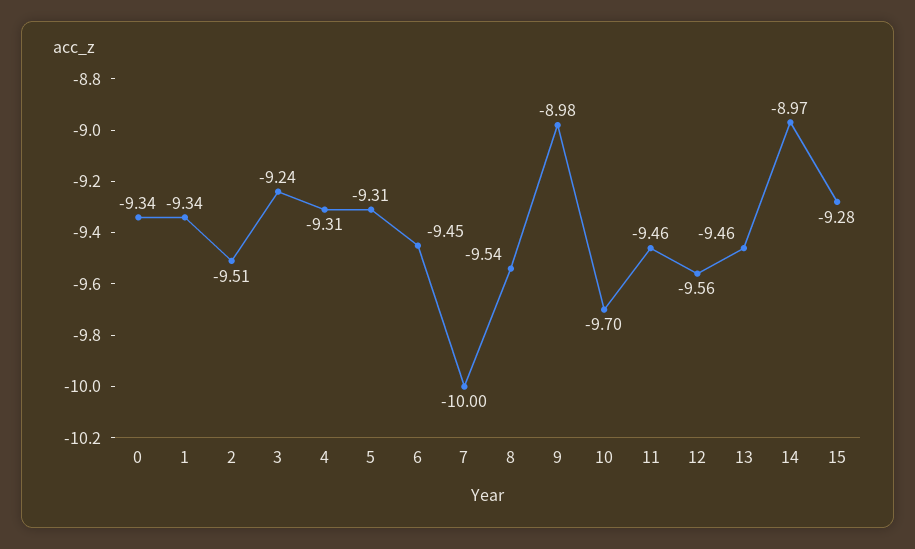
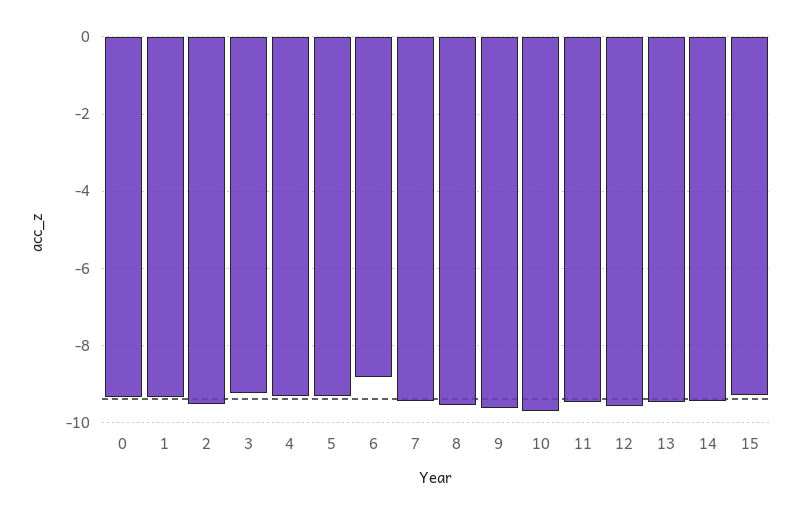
  {
    "0": -9.34,
    "1": -9.34,
    "2": -9.51,
    "3": -9.24,
    "4": -9.31,
    "5": -9.31,
-   "6": -9.45,
+   "6": -8.8,
-   "7": -10,
+   "7": -9.4,
    "8": -9.54,
-   "9": -8.98,
+   "9": -9.6,
    "10": -9.7,
    "11": -9.46,
    "12": -9.56,
    "13": -9.46,
-   "14": -8.97,
+   "14": -9.4,
    "15": -9.28
  }

